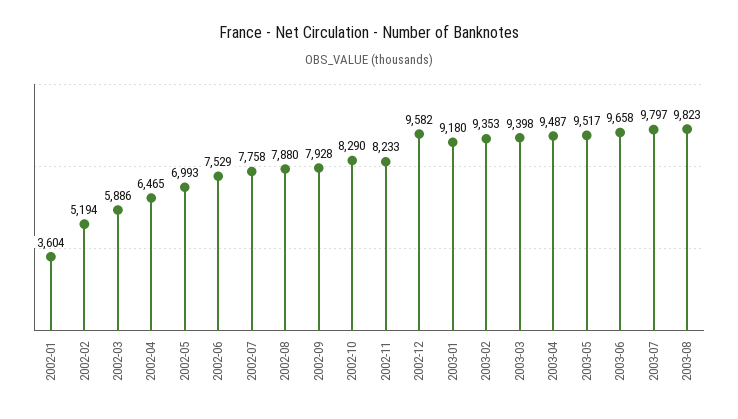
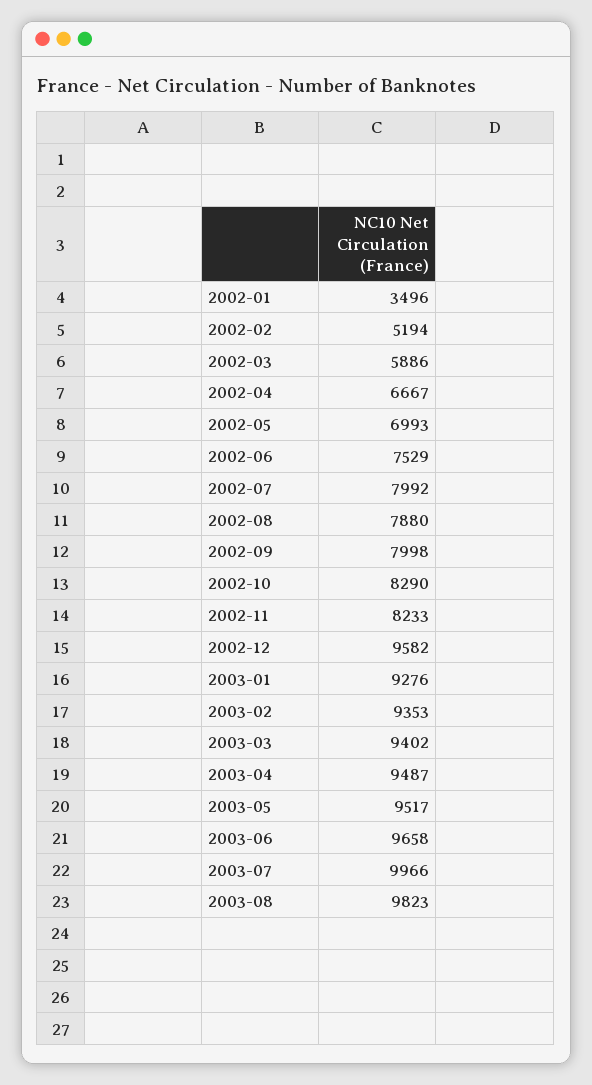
  {
-   "2002-01": 3604,
+   "2002-01": 3496,
    "2002-02": 5194,
    "2002-03": 5886,
-   "2002-04": 6465,
+   "2002-04": 6667,
    "2002-05": 6993,
    "2002-06": 7529,
-   "2002-07": 7758,
+   "2002-07": 7992,
    "2002-08": 7880,
-   "2002-09": 7928,
+   "2002-09": 7998,
    "2002-10": 8290,
    "2002-11": 8233,
    "2002-12": 9582,
-   "2003-01": 9180,
+   "2003-01": 9276,
    "2003-02": 9353,
-   "2003-03": 9398,
+   "2003-03": 9402,
    "2003-04": 9487,
    "2003-05": 9517,
    "2003-06": 9658,
-   "2003-07": 9797,
+   "2003-07": 9966,
    "2003-08": 9823
  }

